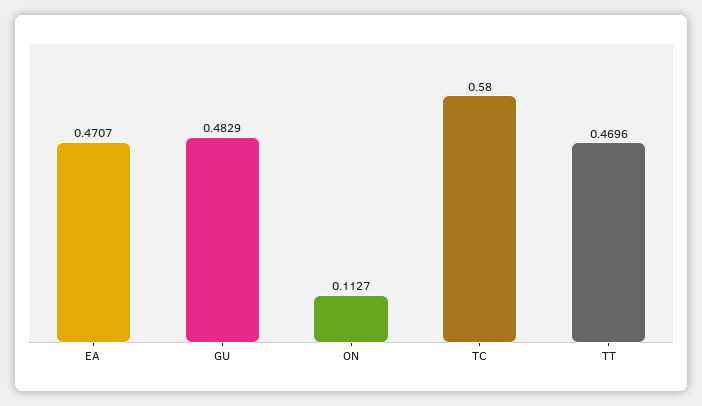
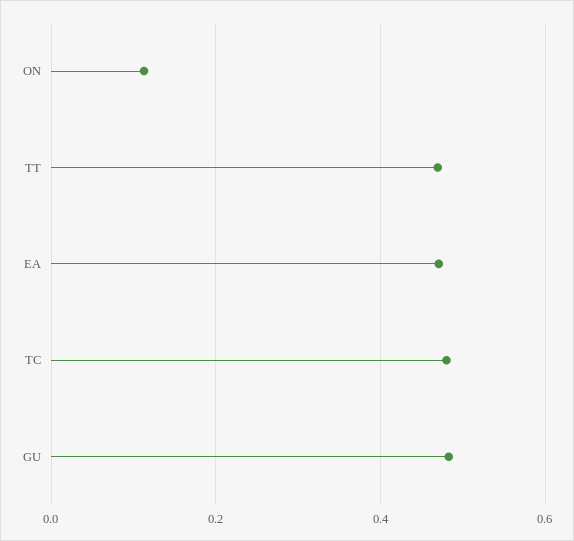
  {
    "EA": 0.4707,
    "GU": 0.4829,
    "ON": 0.1127,
-   "TC": 0.58,
+   "TC": 0.48,
    "TT": 0.4696
  }

